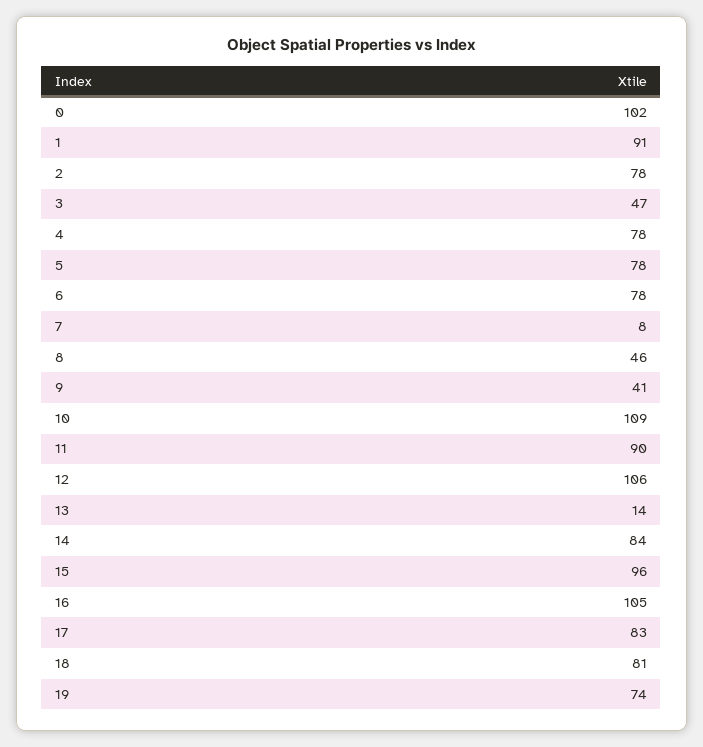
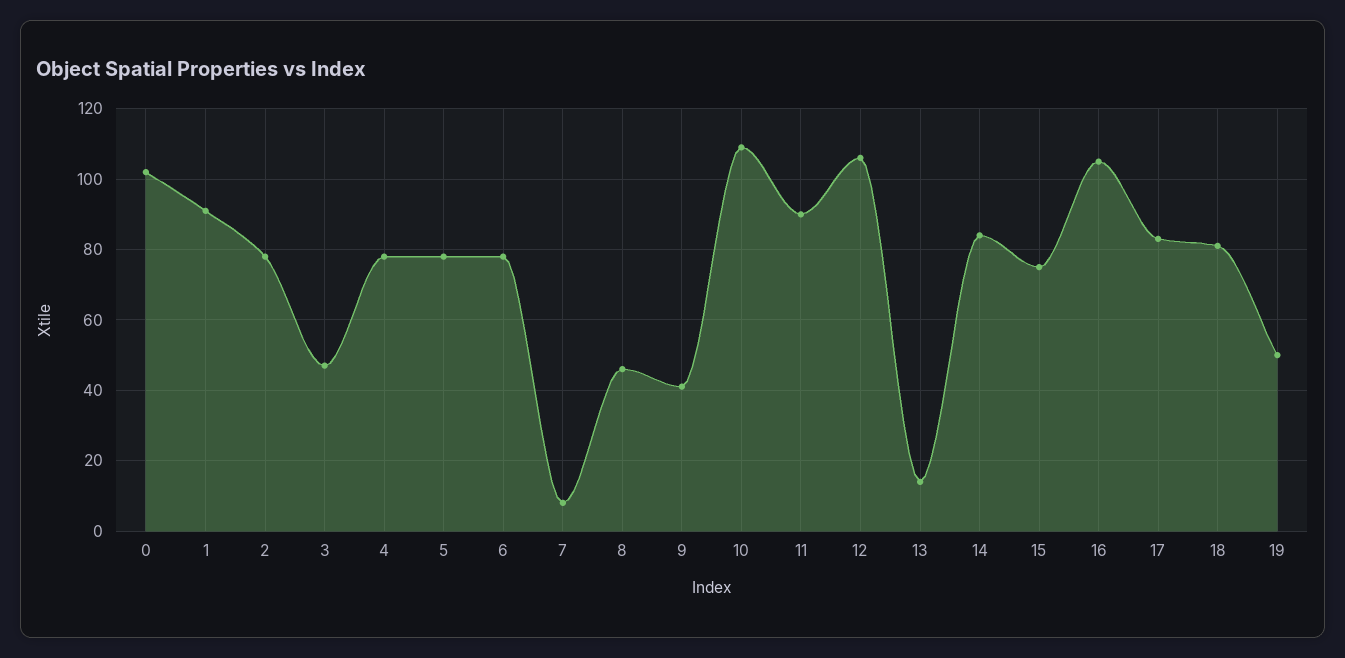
  {
    "0": 102,
    "1": 91,
    "2": 78,
    "3": 47,
    "4": 78,
    "5": 78,
    "6": 78,
    "7": 8,
    "8": 46,
    "9": 41,
    "10": 109,
    "11": 90,
    "12": 106,
    "13": 14,
    "14": 84,
-   "15": 96,
+   "15": 75,
    "16": 105,
    "17": 83,
    "18": 81,
-   "19": 74
+   "19": 50
  }

